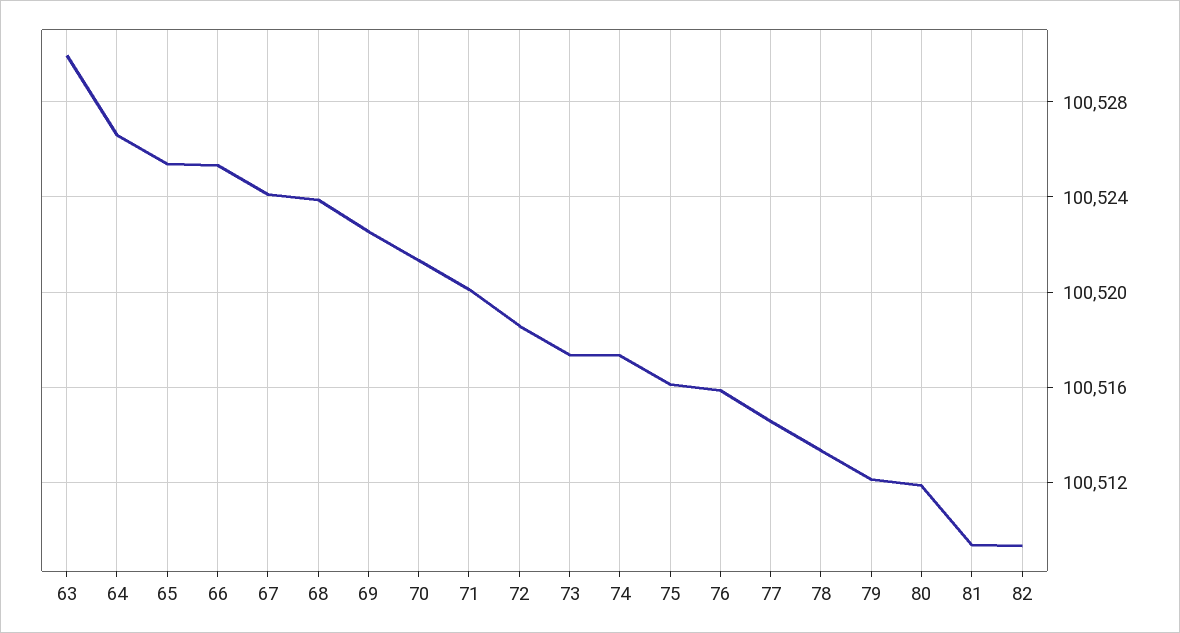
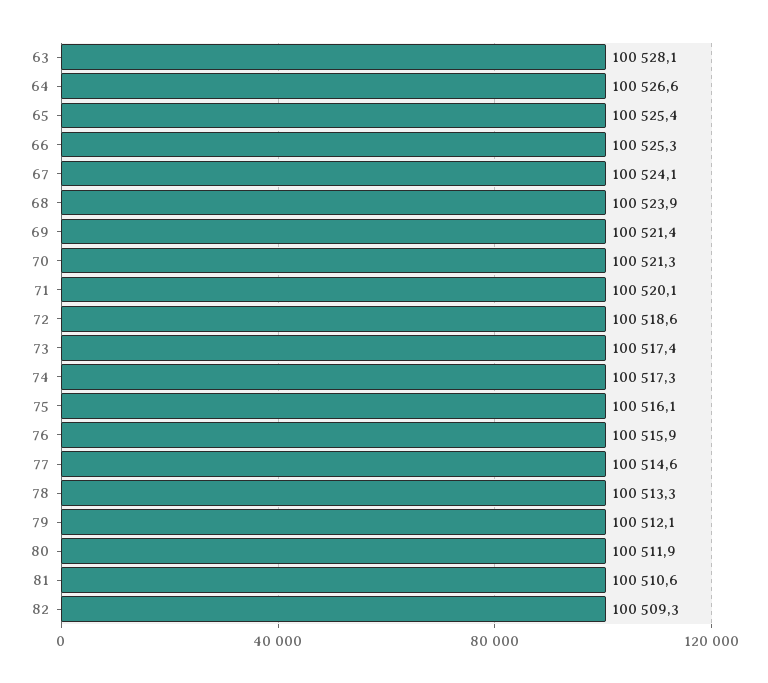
  {
-   "63": 100530,
+   "63": 100528.1,
    "64": 100526.6,
    "65": 100525.4,
    "66": 100525.3,
    "67": 100524.1,
    "68": 100523.9,
-   "69": 100522.5,
+   "69": 100521.4,
    "70": 100521.3,
    "71": 100520.1,
    "72": 100518.6,
    "73": 100517.4,
    "74": 100517.3,
    "75": 100516.1,
    "76": 100515.9,
    "77": 100514.6,
    "78": 100513.3,
    "79": 100512.1,
    "80": 100511.9,
-   "81": 100509.5,
+   "81": 100510.6,
    "82": 100509.3
  }

